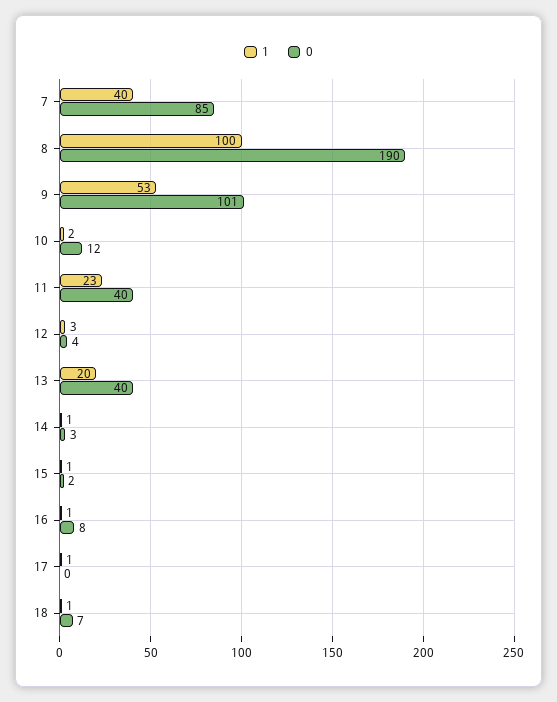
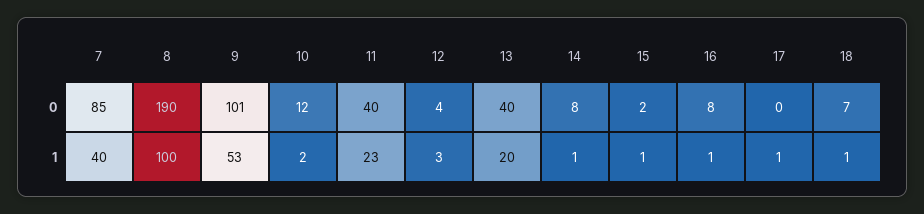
  {
    "1": {
      "7": 40,
      "8": 100,
      "9": 53,
      "10": 2,
      "11": 23,
      "12": 3,
      "13": 20,
      "14": 1,
      "15": 1,
      "16": 1,
      "17": 1,
      "18": 1
    },
    "0": {
      "7": 85,
      "8": 190,
      "9": 101,
      "10": 12,
      "11": 40,
      "12": 4,
      "13": 40,
-     "14": 3,
+     "14": 8,
      "15": 2,
      "16": 8,
      "17": 0,
      "18": 7
    }
  }

